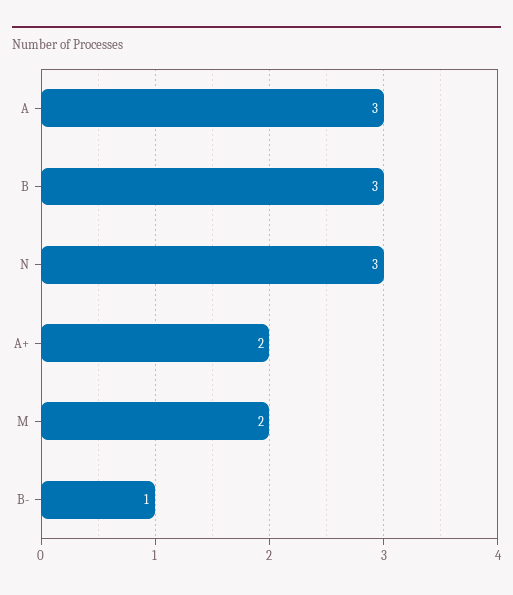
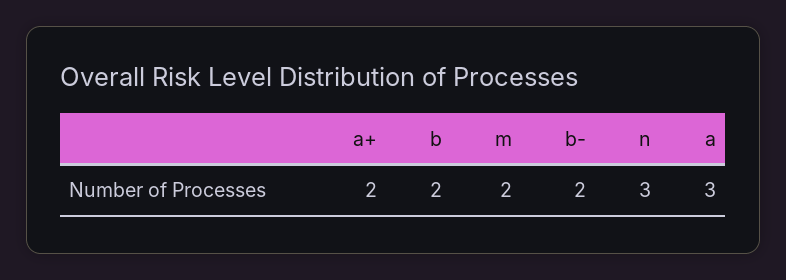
  {
    "A": 3,
-   "B": 3,
+   "B": 2,
    "N": 3,
    "A+": 2,
    "M": 2,
-   "B-": 1
+   "B-": 2
  }

